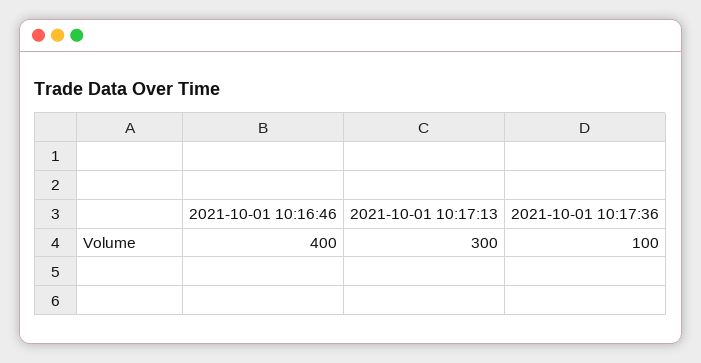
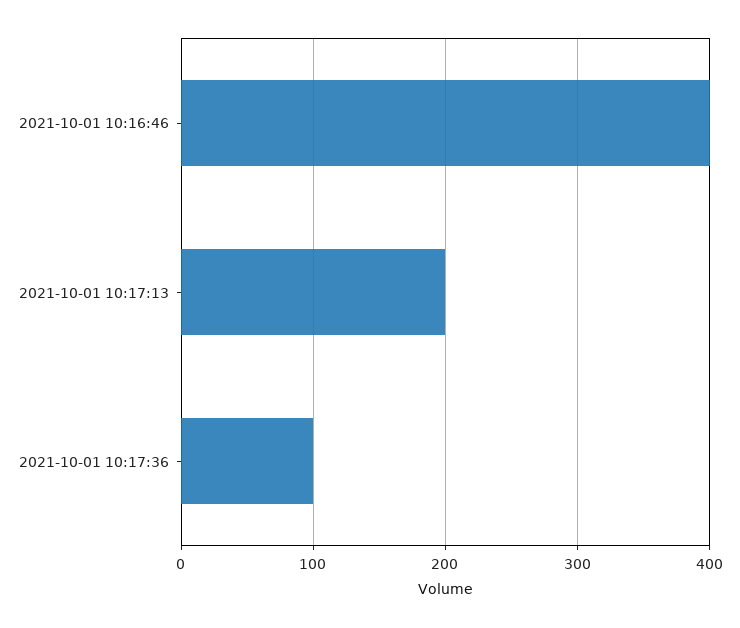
  {
    "2021-10-01 10:16:46": 400,
-   "2021-10-01 10:17:13": 300,
+   "2021-10-01 10:17:13": 200,
    "2021-10-01 10:17:36": 100
  }

